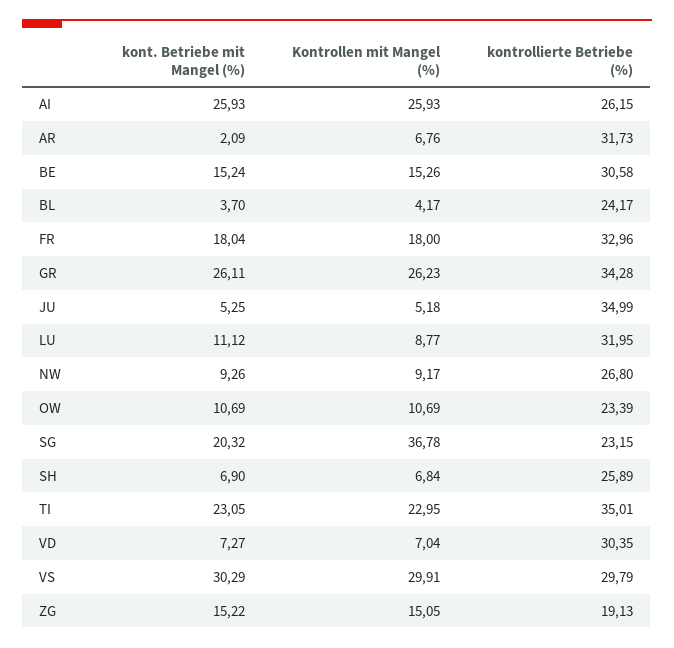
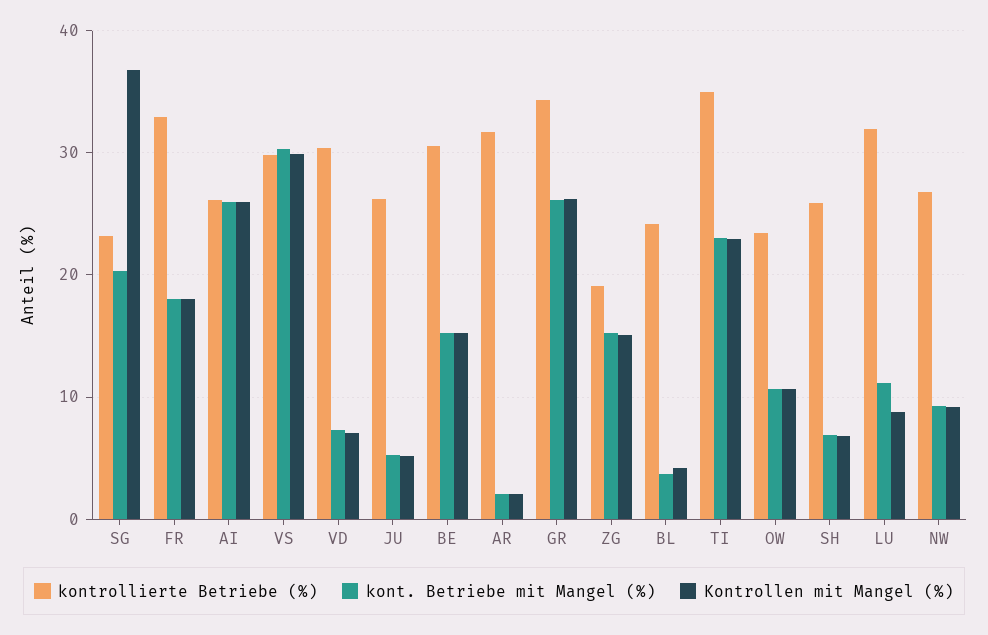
  {
    "kont. Betriebe mit Mangel (%)": {
      "AI": 25.93,
      "AR": 2.09,
      "BE": 15.24,
      "BL": 3.7,
      "FR": 18.04,
      "GR": 26.11,
      "JU": 5.25,
      "LU": 11.12,
      "NW": 9.26,
      "OW": 10.69,
      "SG": 20.32,
      "SH": 6.9,
      "TI": 23.05,
      "VD": 7.27,
      "VS": 30.29,
      "ZG": 15.22
    },
    "Kontrollen mit Mangel (%)": {
      "AI": 25.93,
-     "AR": 6.76,
+     "AR": 2,
      "BE": 15.26,
      "BL": 4.17,
      "FR": 18,
      "GR": 26.23,
      "JU": 5.18,
      "LU": 8.77,
      "NW": 9.17,
      "OW": 10.69,
      "SG": 36.78,
      "SH": 6.84,
      "TI": 22.95,
      "VD": 7.04,
      "VS": 29.91,
      "ZG": 15.05
    },
    "kontrollierte Betriebe (%)": {
      "AI": 26.15,
      "AR": 31.73,
      "BE": 30.58,
      "BL": 24.17,
      "FR": 32.96,
      "GR": 34.28,
-     "JU": 34.99,
+     "JU": 26,
      "LU": 31.95,
      "NW": 26.8,
      "OW": 23.39,
      "SG": 23.15,
      "SH": 25.89,
      "TI": 35.01,
      "VD": 30.35,
      "VS": 29.79,
      "ZG": 19.13
    }
  }

